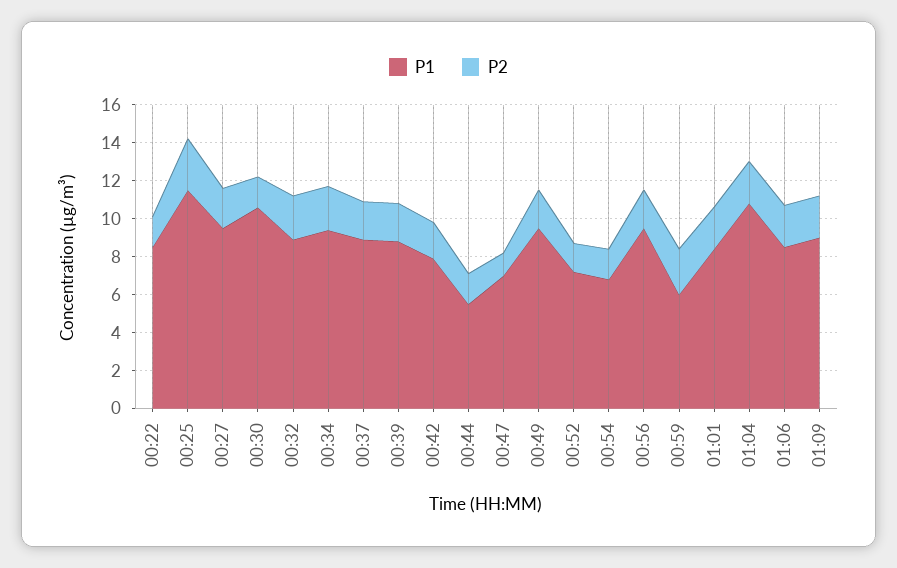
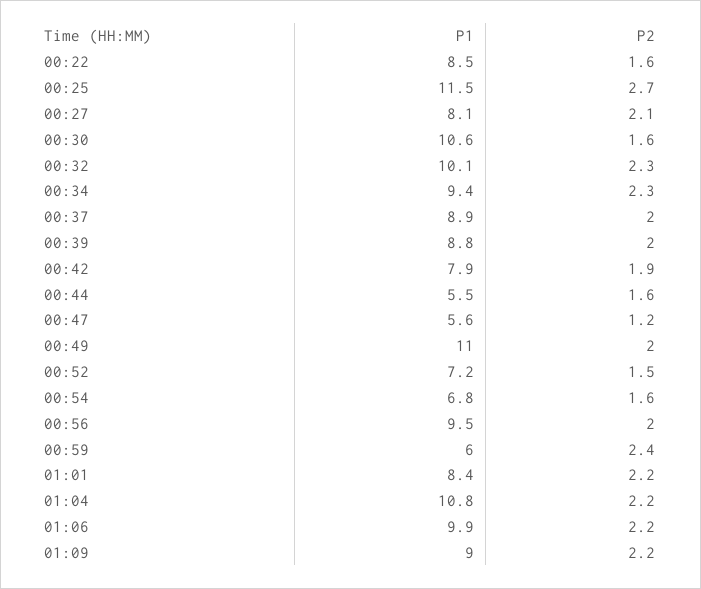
  {
    "P1": {
      "00:22": 8.5,
      "00:25": 11.5,
-     "00:27": 9.5,
+     "00:27": 8.1,
      "00:30": 10.6,
-     "00:32": 9,
+     "00:32": 10.1,
      "00:34": 9.4,
      "00:37": 8.9,
      "00:39": 8.8,
      "00:42": 7.9,
      "00:44": 5.5,
-     "00:47": 7,
+     "00:47": 5.6,
-     "00:49": 9.5,
+     "00:49": 11,
      "00:52": 7.2,
      "00:54": 6.8,
      "00:56": 9.5,
      "00:59": 6,
      "01:01": 8.4,
      "01:04": 10.8,
-     "01:06": 8.5,
+     "01:06": 9.9,
      "01:09": 9
    },
    "P2": {
      "00:22": 1.6,
      "00:25": 2.7,
      "00:27": 2.1,
      "00:30": 1.6,
      "00:32": 2.3,
      "00:34": 2.3,
      "00:37": 2,
      "00:39": 2,
      "00:42": 1.9,
      "00:44": 1.6,
      "00:47": 1.2,
      "00:49": 2,
      "00:52": 1.5,
      "00:54": 1.6,
      "00:56": 2,
      "00:59": 2.4,
      "01:01": 2.2,
      "01:04": 2.2,
      "01:06": 2.2,
      "01:09": 2.2
    }
  }

